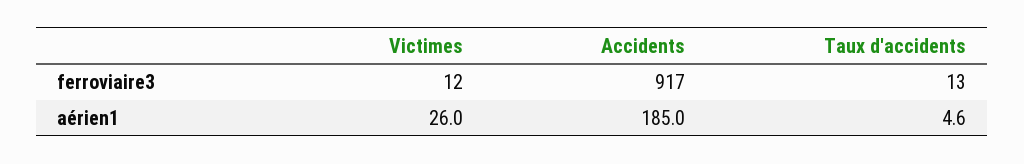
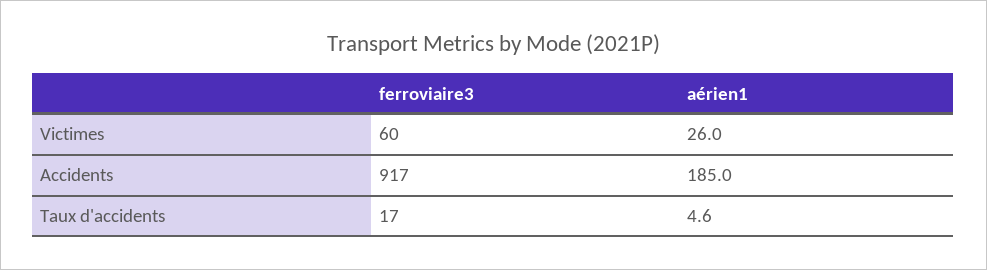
  {
    "Victimes": {
-     "ferroviaire3": 12,
+     "ferroviaire3": 60,
      "aérien1": 26
    },
    "Accidents": {
      "ferroviaire3": 917,
      "aérien1": 185
    },
    "Taux d'accidents": {
-     "ferroviaire3": 13,
+     "ferroviaire3": 17,
      "aérien1": 4.6
    }
  }

